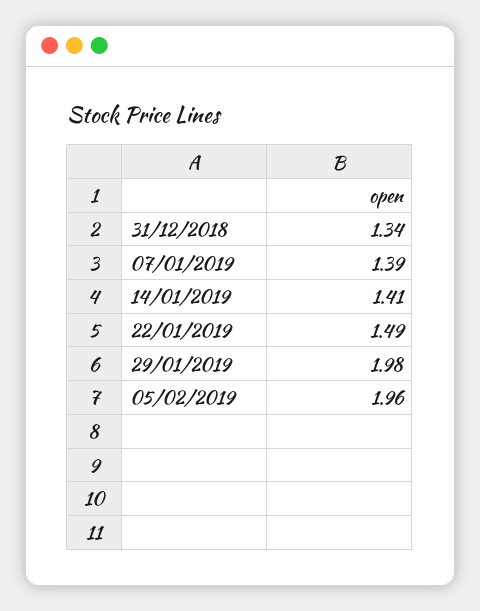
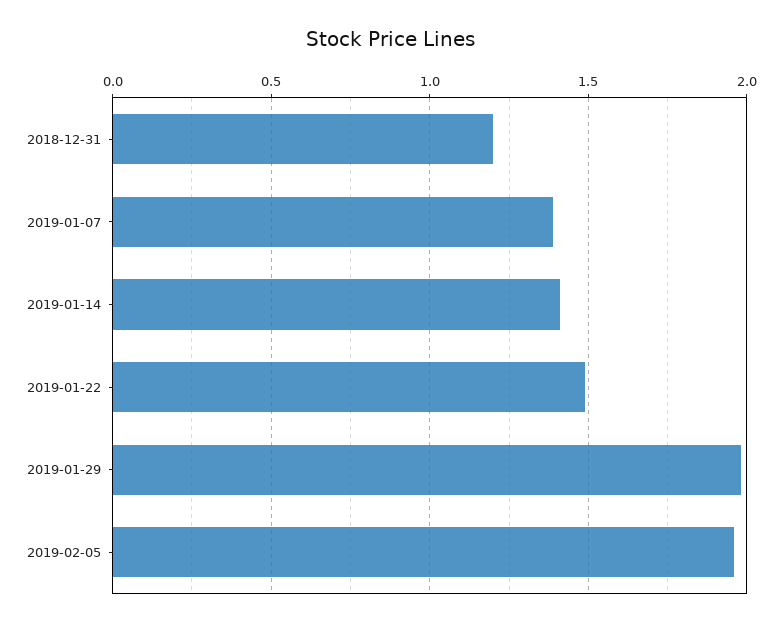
  {
-   "31/12/2018": 1.34,
+   "31/12/2018": 1.2,
    "07/01/2019": 1.39,
    "14/01/2019": 1.41,
    "22/01/2019": 1.49,
    "29/01/2019": 1.98,
    "05/02/2019": 1.96
  }

